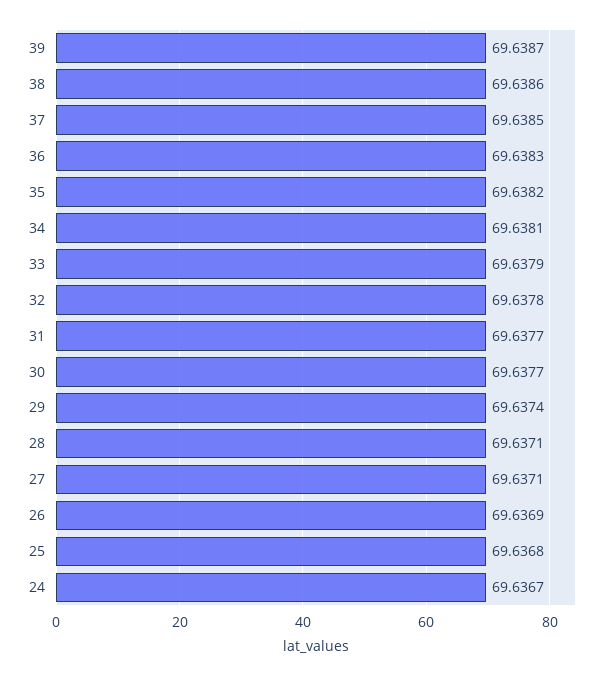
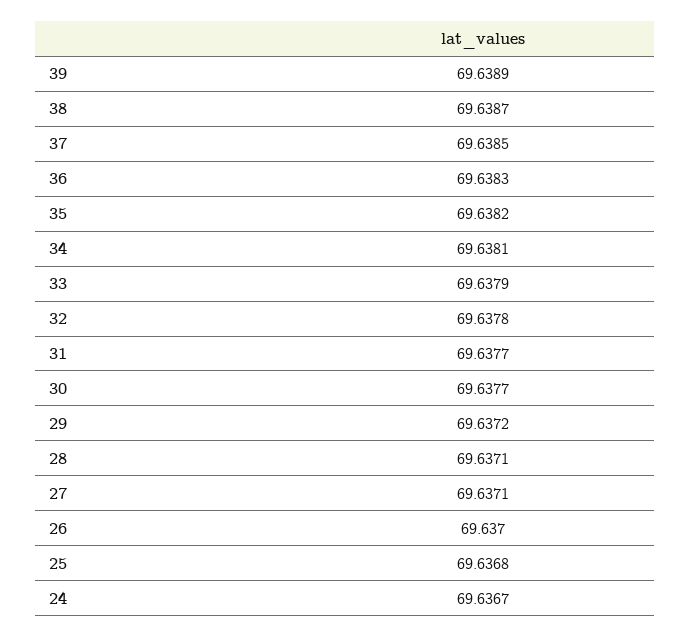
  {
-   "39": 69.6387,
+   "39": 69.6389,
-   "38": 69.6386,
+   "38": 69.6387,
    "37": 69.6385,
    "36": 69.6383,
    "35": 69.6382,
    "34": 69.6381,
    "33": 69.6379,
    "32": 69.6378,
    "31": 69.6377,
    "30": 69.6377,
-   "29": 69.6374,
+   "29": 69.6372,
    "28": 69.6371,
    "27": 69.6371,
-   "26": 69.6369,
+   "26": 69.637,
    "25": 69.6368,
    "24": 69.6367
  }

